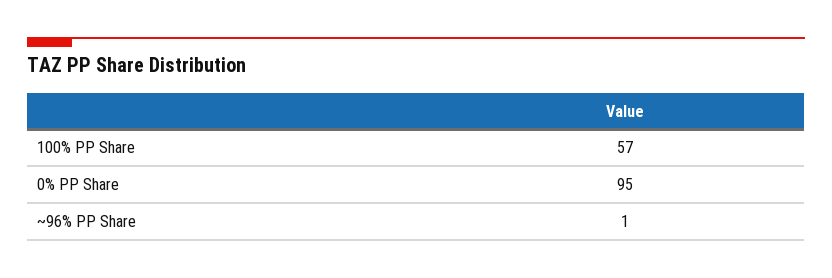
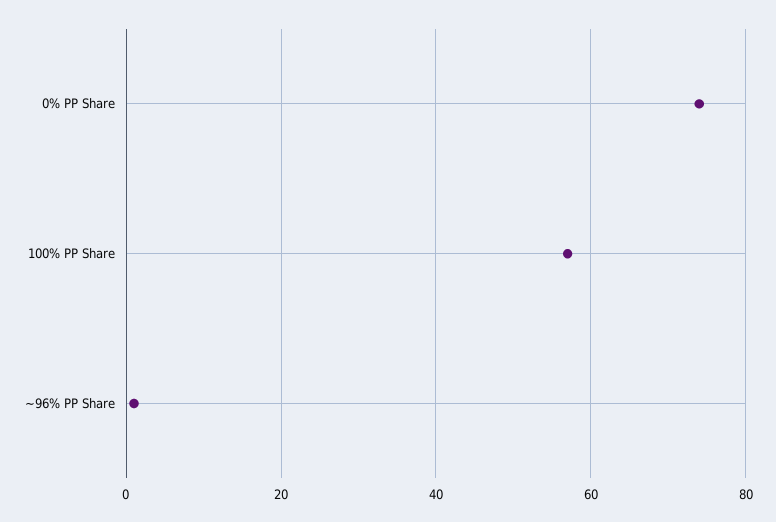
  {
    "100% PP Share": 57,
-   "0% PP Share": 95,
+   "0% PP Share": 75,
    "~96% PP Share": 1
  }

